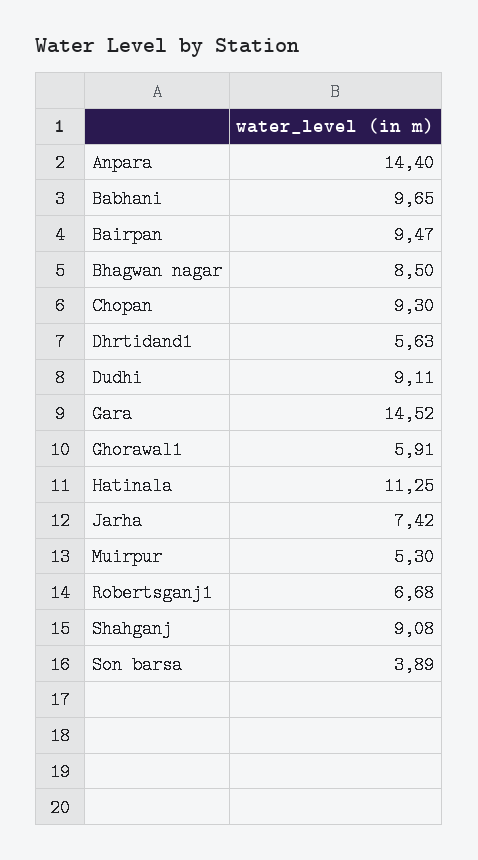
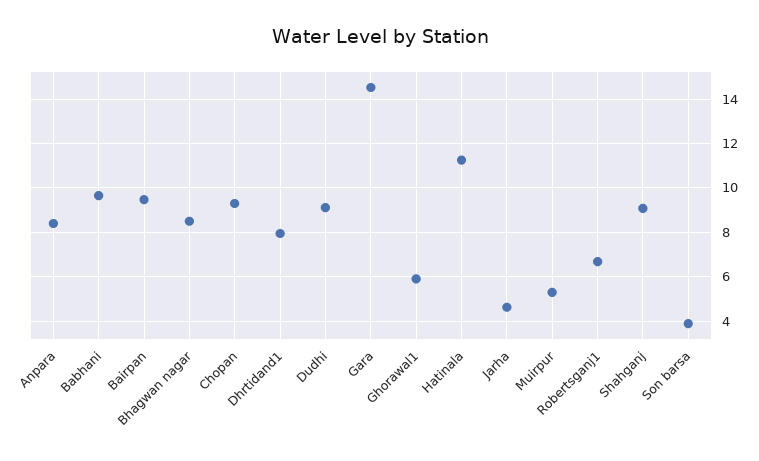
  {
-   "Anpara": 14.4,
+   "Anpara": 8.5,
    "Babhani": 9.65,
    "Bairpan": 9.47,
    "Bhagwan nagar": 8.5,
    "Chopan": 9.3,
-   "Dhrtidand1": 5.63,
+   "Dhrtidand1": 8,
    "Dudhi": 9.11,
    "Gara": 14.52,
    "Ghorawal1": 5.91,
    "Hatinala": 11.25,
-   "Jarha": 7.42,
+   "Jarha": 4.5,
    "Muirpur": 5.3,
    "Robertsganj1": 6.68,
    "Shahganj": 9.08,
    "Son barsa": 3.89
  }

